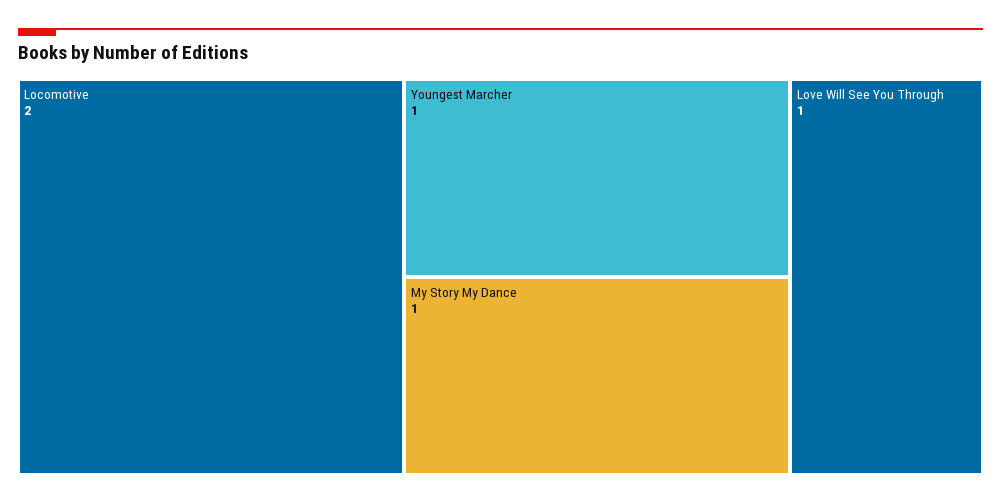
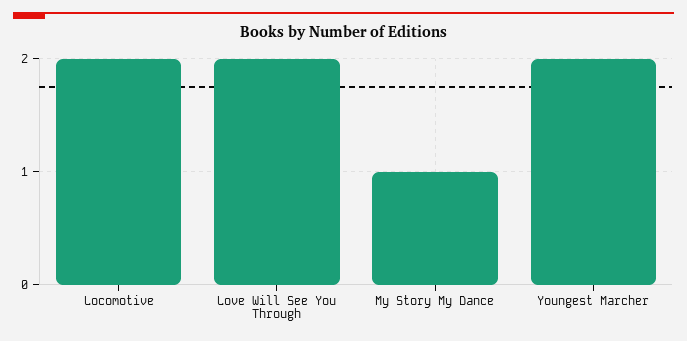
  {
    "Locomotive": 2,
-   "Youngest Marcher": 1,
+   "Youngest Marcher": 2,
    "My Story My Dance": 1,
-   "Love Will See You Through": 1
+   "Love Will See You Through": 2
  }

